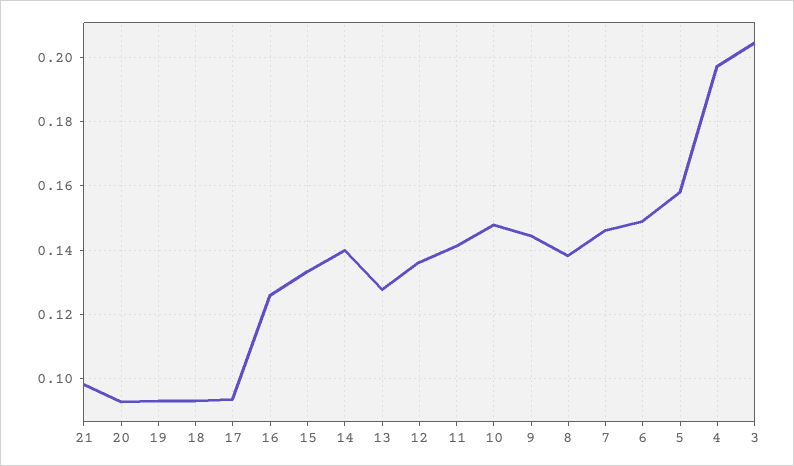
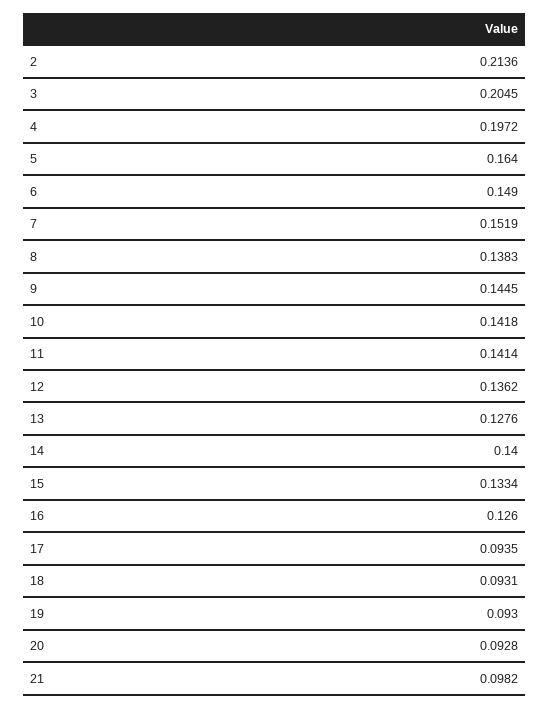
  {
    "21": 0.0982,
    "20": 0.0928,
    "19": 0.093,
    "18": 0.0931,
    "17": 0.0935,
    "16": 0.126,
    "15": 0.1334,
    "14": 0.14,
    "13": 0.1276,
    "12": 0.1362,
    "11": 0.1414,
-   "10": 0.148,
+   "10": 0.1418,
    "9": 0.1445,
    "8": 0.1383,
-   "7": 0.146,
+   "7": 0.1519,
    "6": 0.149,
-   "5": 0.158,
+   "5": 0.164,
    "4": 0.1972,
-   "3": 0.2045
+   "3": 0.2045,
+   "2": 0.2136
  }

